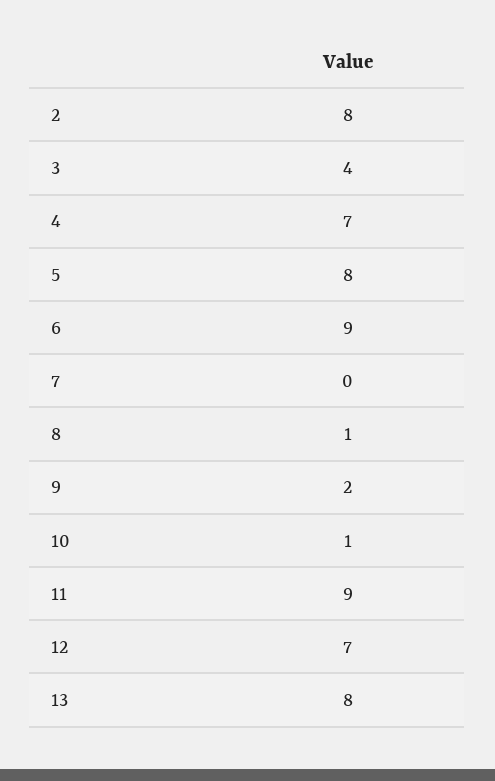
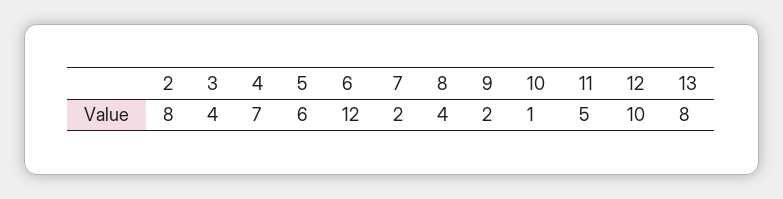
  {
    "2": 8,
    "3": 4,
    "4": 7,
-   "5": 8,
+   "5": 6,
-   "6": 9,
+   "6": 12,
-   "7": 0,
+   "7": 2,
-   "8": 1,
+   "8": 4,
    "9": 2,
    "10": 1,
-   "11": 9,
+   "11": 5,
-   "12": 7,
+   "12": 10,
    "13": 8
  }

